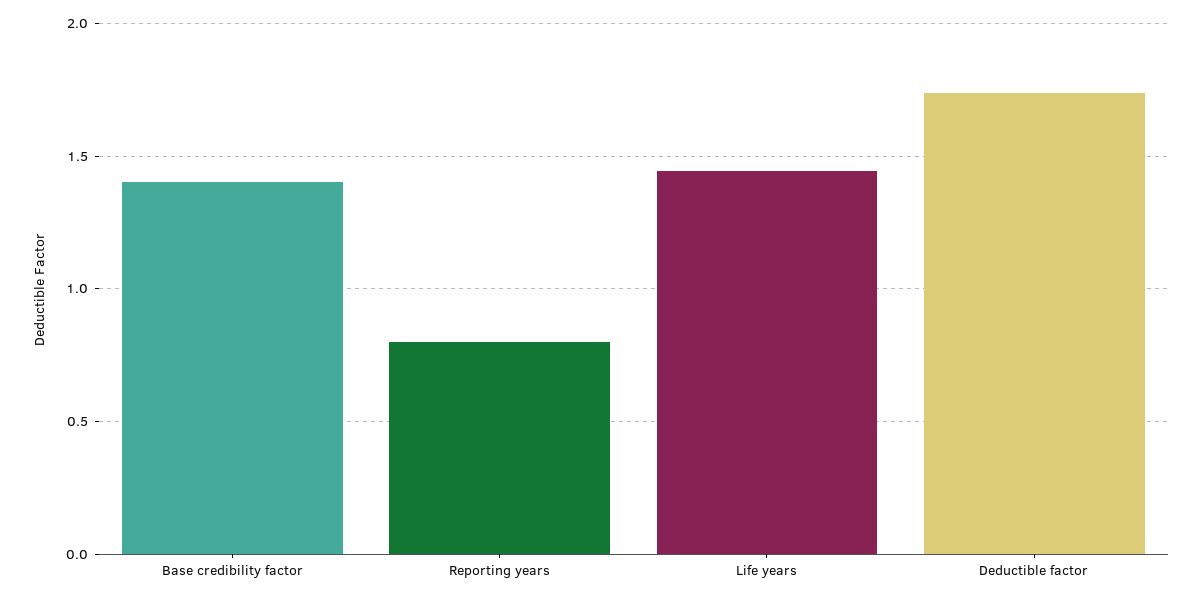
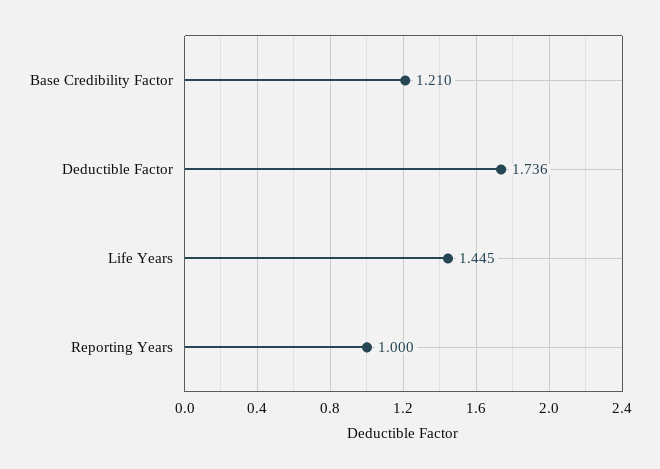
  {
-   "Base credibility factor": 1.4,
+   "Base credibility factor": 1.21,
-   "Reporting years": 0.8,
+   "Reporting years": 1,
    "Life years": 1.445,
    "Deductible factor": 1.736
  }

